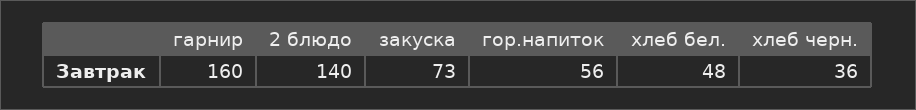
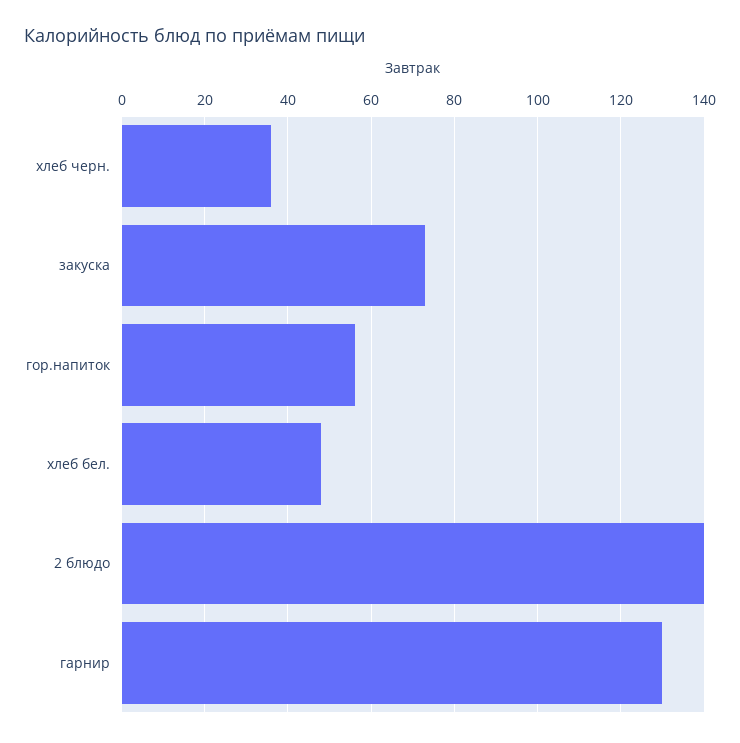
  {
-   "гарнир": 160,
+   "гарнир": 130,
    "2 блюдо": 140,
    "закуска": 73,
    "гор.напиток": 56,
    "хлеб бел.": 48,
    "хлеб черн.": 36
  }

